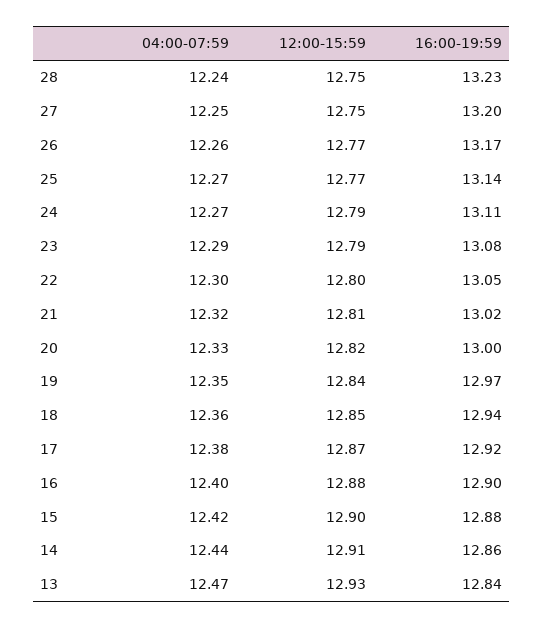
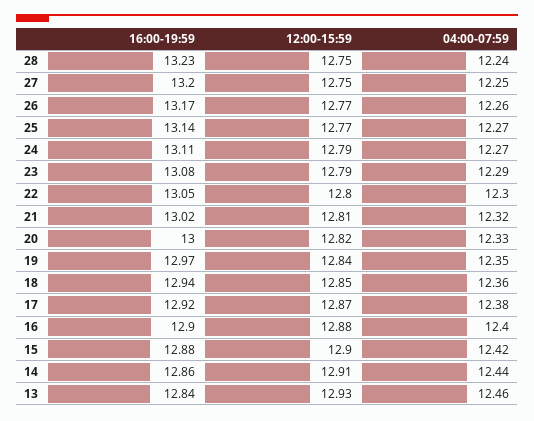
  {
    "04:00-07:59": {
      "28": 12.24,
      "27": 12.25,
      "26": 12.26,
      "25": 12.27,
      "24": 12.27,
      "23": 12.29,
      "22": 12.3,
      "21": 12.32,
      "20": 12.33,
      "19": 12.35,
      "18": 12.36,
      "17": 12.38,
      "16": 12.4,
      "15": 12.42,
      "14": 12.44,
-     "13": 12.47
+     "13": 12.46
    },
    "12:00-15:59": {
      "28": 12.75,
      "27": 12.75,
      "26": 12.77,
      "25": 12.77,
      "24": 12.79,
      "23": 12.79,
      "22": 12.8,
      "21": 12.81,
      "20": 12.82,
      "19": 12.84,
      "18": 12.85,
      "17": 12.87,
      "16": 12.88,
      "15": 12.9,
      "14": 12.91,
      "13": 12.93
    },
    "16:00-19:59": {
      "28": 13.23,
      "27": 13.2,
      "26": 13.17,
      "25": 13.14,
      "24": 13.11,
      "23": 13.08,
      "22": 13.05,
      "21": 13.02,
      "20": 13,
      "19": 12.97,
      "18": 12.94,
      "17": 12.92,
      "16": 12.9,
      "15": 12.88,
      "14": 12.86,
      "13": 12.84
    }
  }

